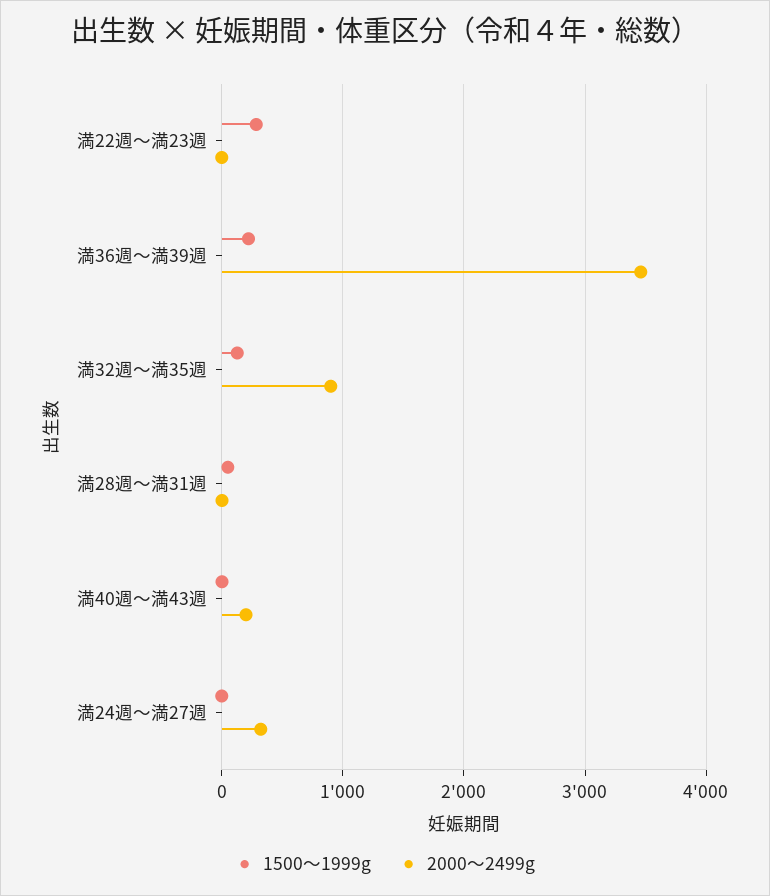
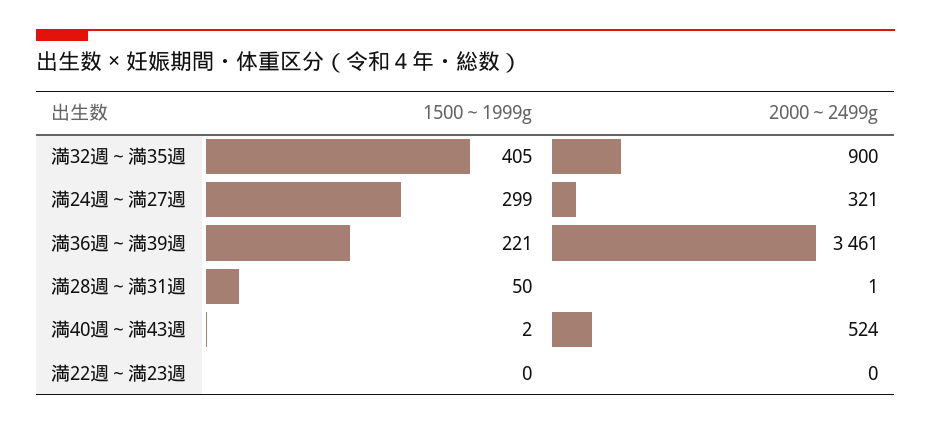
  {
    "1500～1999g": {
-     "満22週～満23週": 300,
+     "満22週～満23週": 0,
      "満36週～満39週": 221,
-     "満32週～満35週": 100,
+     "満32週～満35週": 405,
      "満28週～満31週": 50,
      "満40週～満43週": 2,
-     "満24週～満27週": 0
+     "満24週～満27週": 299
    },
    "2000～2499g": {
      "満22週～満23週": 0,
      "満36週～満39週": 3461,
      "満32週～満35週": 900,
      "満28週～満31週": 1,
-     "満40週～満43週": 200,
+     "満40週～満43週": 524,
      "満24週～満27週": 321
    }
  }

